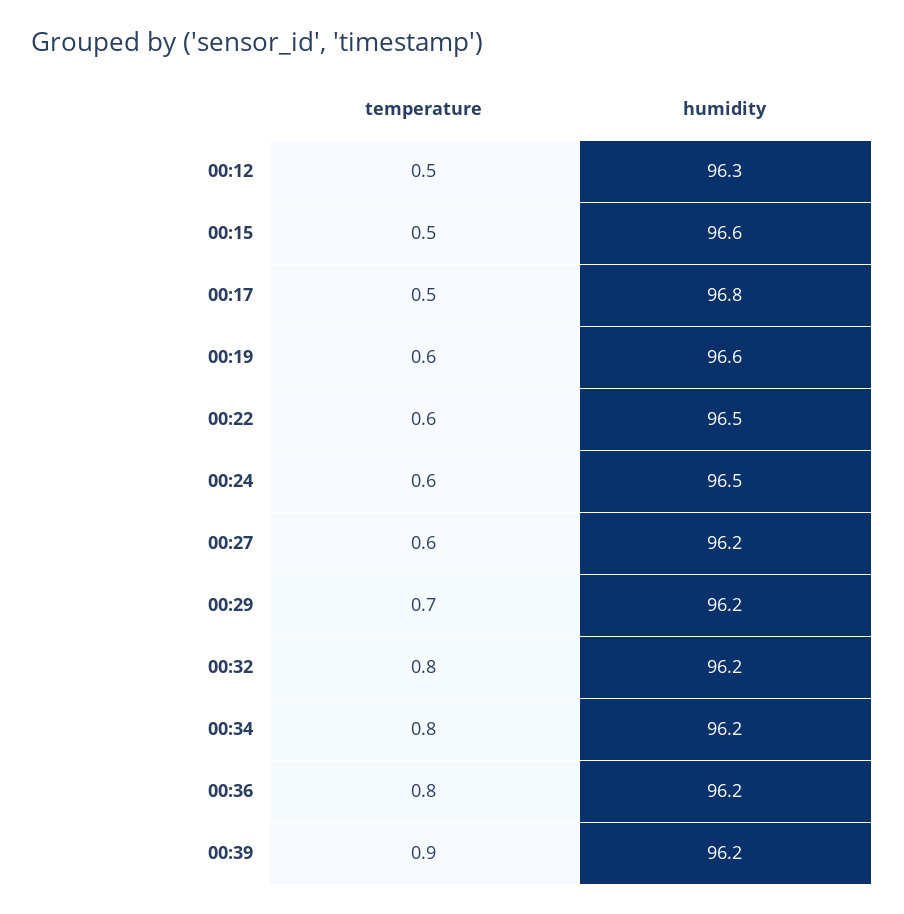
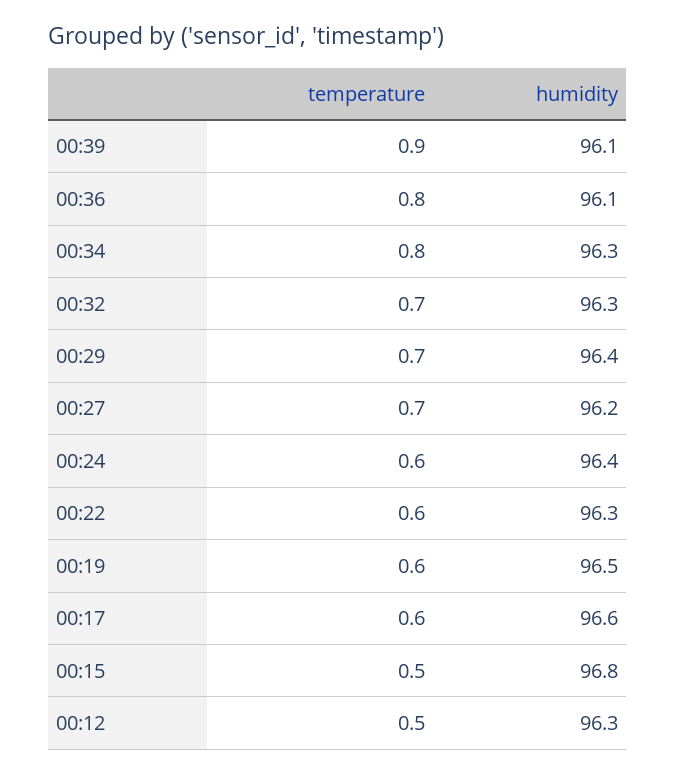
  {
    "temperature": {
      "00:12": 0.5,
      "00:15": 0.5,
-     "00:17": 0.5,
+     "00:17": 0.6,
      "00:19": 0.6,
      "00:22": 0.6,
      "00:24": 0.6,
-     "00:27": 0.6,
+     "00:27": 0.7,
      "00:29": 0.7,
-     "00:32": 0.8,
+     "00:32": 0.7,
      "00:34": 0.8,
      "00:36": 0.8,
      "00:39": 0.9
    },
    "humidity": {
      "00:12": 96.3,
-     "00:15": 96.6,
+     "00:15": 96.8,
-     "00:17": 96.8,
+     "00:17": 96.6,
-     "00:19": 96.6,
+     "00:19": 96.5,
-     "00:22": 96.5,
+     "00:22": 96.3,
-     "00:24": 96.5,
+     "00:24": 96.4,
      "00:27": 96.2,
-     "00:29": 96.2,
+     "00:29": 96.4,
-     "00:32": 96.2,
+     "00:32": 96.3,
-     "00:34": 96.2,
+     "00:34": 96.3,
-     "00:36": 96.2,
+     "00:36": 96.1,
-     "00:39": 96.2
+     "00:39": 96.1
    }
  }

